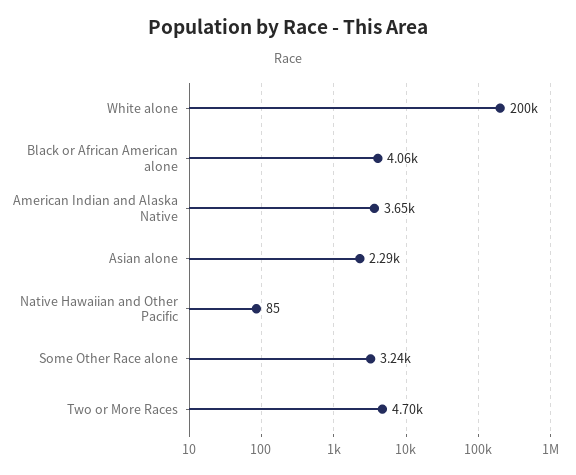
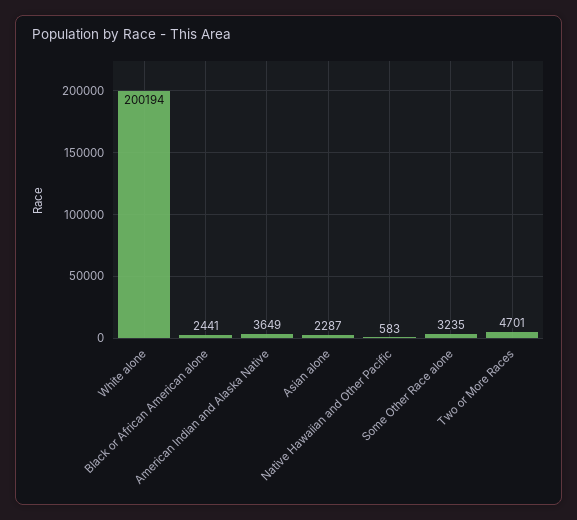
  {
    "White alone": 200194,
-   "Black or African American alone": 4060,
+   "Black or African American alone": 2441,
    "American Indian and Alaska Native": 3649,
    "Asian alone": 2287,
-   "Native Hawaiian and Other Pacific": 85,
+   "Native Hawaiian and Other Pacific": 583,
    "Some Other Race alone": 3235,
    "Two or More Races": 4701
  }

